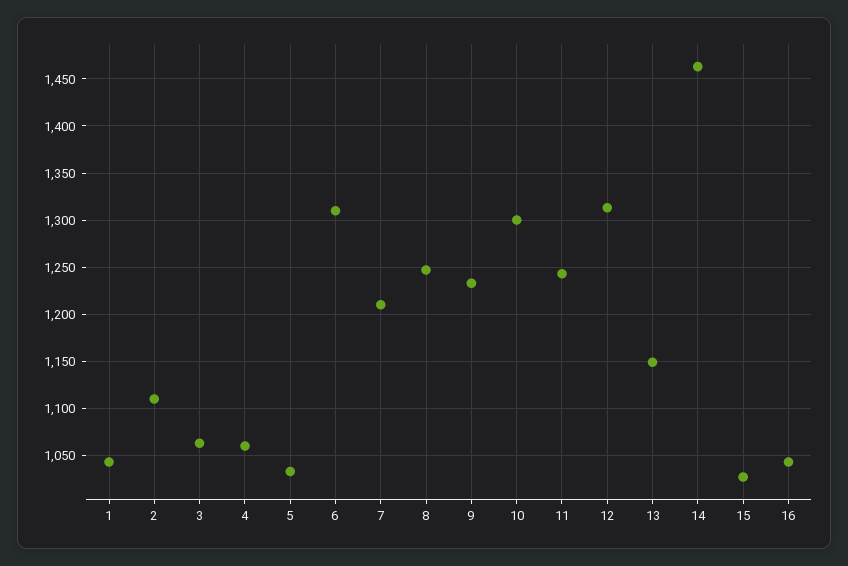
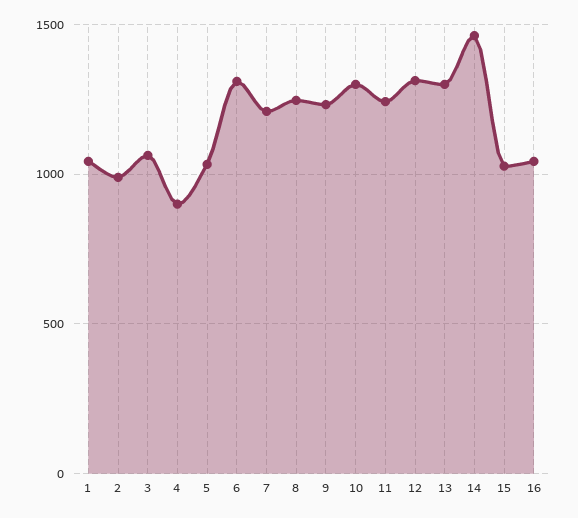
  {
    "1": 1040,
-   "2": 1110,
+   "2": 1000,
    "3": 1060,
-   "4": 1060,
+   "4": 900,
    "5": 1030,
    "6": 1310,
    "7": 1210,
    "8": 1250,
    "9": 1230,
    "10": 1300,
    "11": 1240,
    "12": 1310,
-   "13": 1150,
+   "13": 1300,
    "14": 1460,
    "15": 1030,
    "16": 1040
  }

